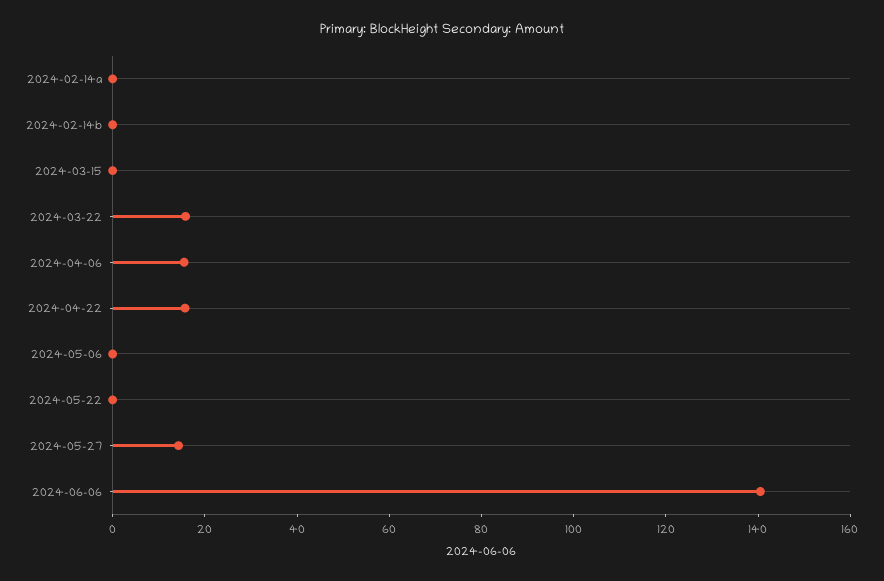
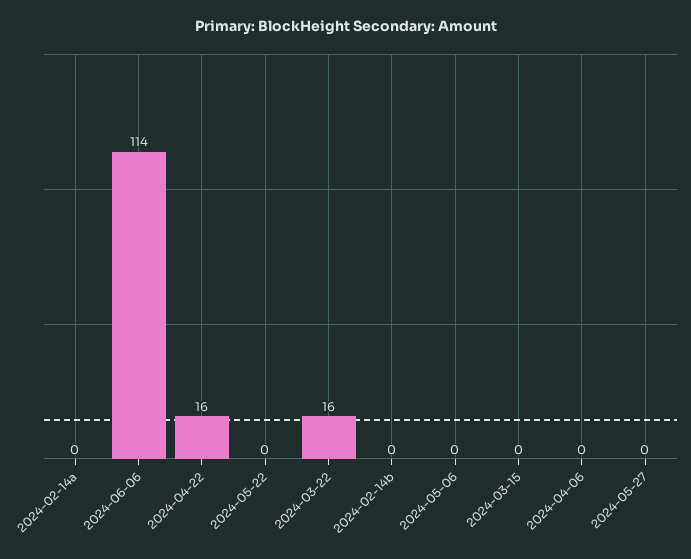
  {
    "2024-02-14a": 0,
    "2024-02-14b": 0,
    "2024-03-15": 0,
    "2024-03-22": 16,
-   "2024-04-06": 15,
+   "2024-04-06": 0,
    "2024-04-22": 16,
    "2024-05-06": 0,
    "2024-05-22": 0,
-   "2024-05-27": 15,
+   "2024-05-27": 0,
-   "2024-06-06": 140
+   "2024-06-06": 114
  }

